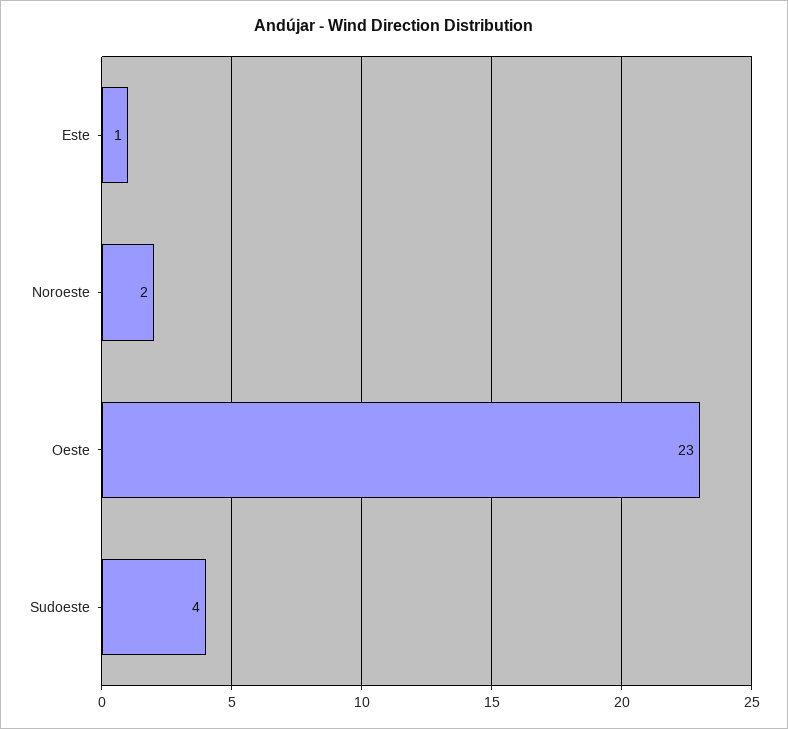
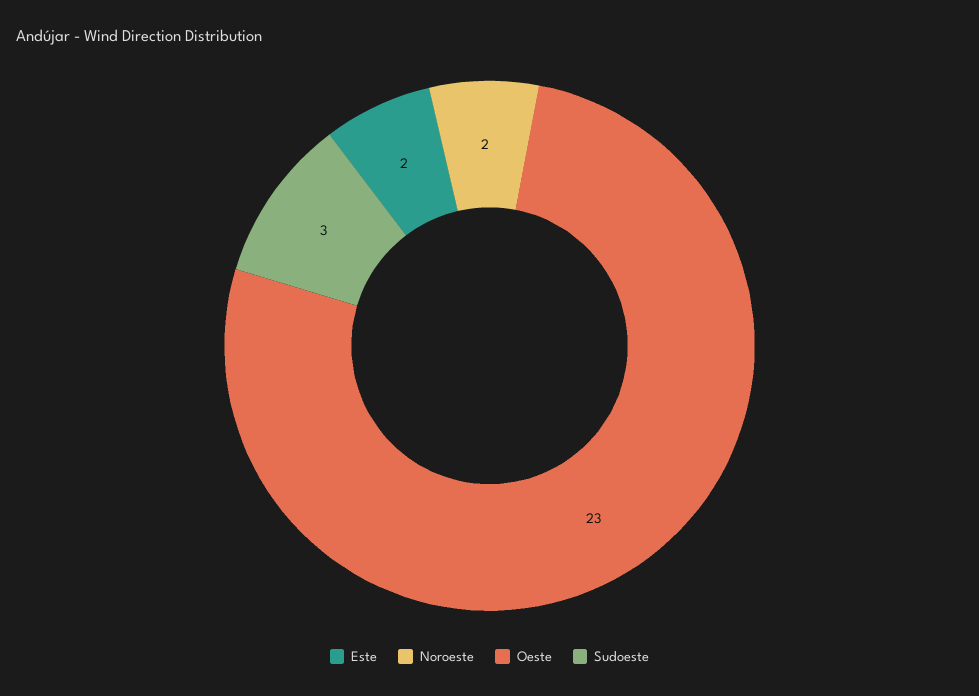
  {
-   "Este": 1,
+   "Este": 2,
    "Noroeste": 2,
    "Oeste": 23,
-   "Sudoeste": 4
+   "Sudoeste": 3
  }

